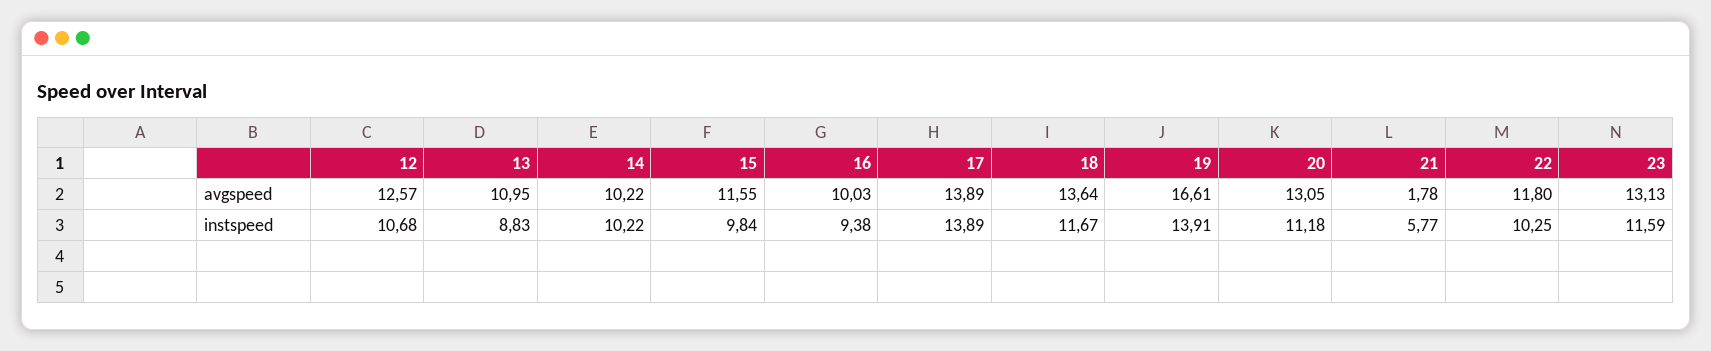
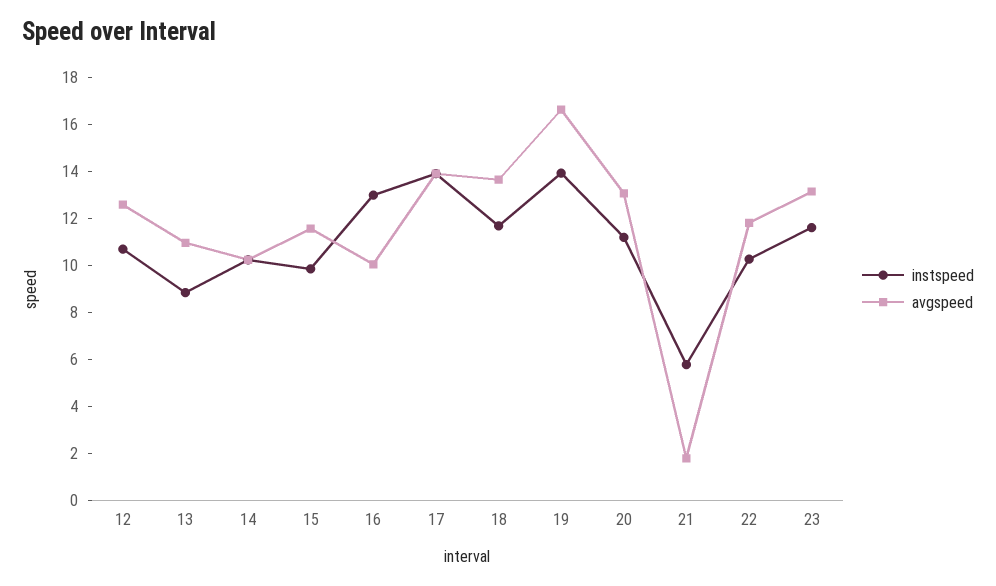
  {
    "avgspeed": {
      "12": 12.57,
      "13": 10.95,
      "14": 10.22,
      "15": 11.55,
      "16": 10.03,
      "17": 13.89,
      "18": 13.64,
      "19": 16.61,
      "20": 13.05,
      "21": 1.78,
      "22": 11.8,
      "23": 13.13
    },
    "instspeed": {
      "12": 10.68,
      "13": 8.83,
      "14": 10.22,
      "15": 9.84,
-     "16": 9.38,
+     "16": 13,
      "17": 13.89,
      "18": 11.67,
      "19": 13.91,
      "20": 11.18,
      "21": 5.77,
      "22": 10.25,
      "23": 11.59
    }
  }

